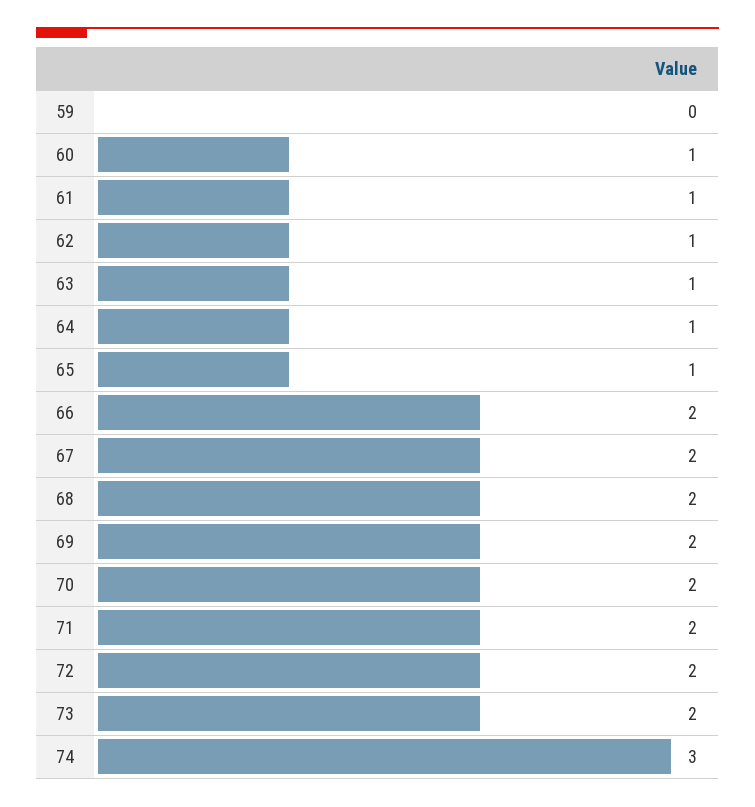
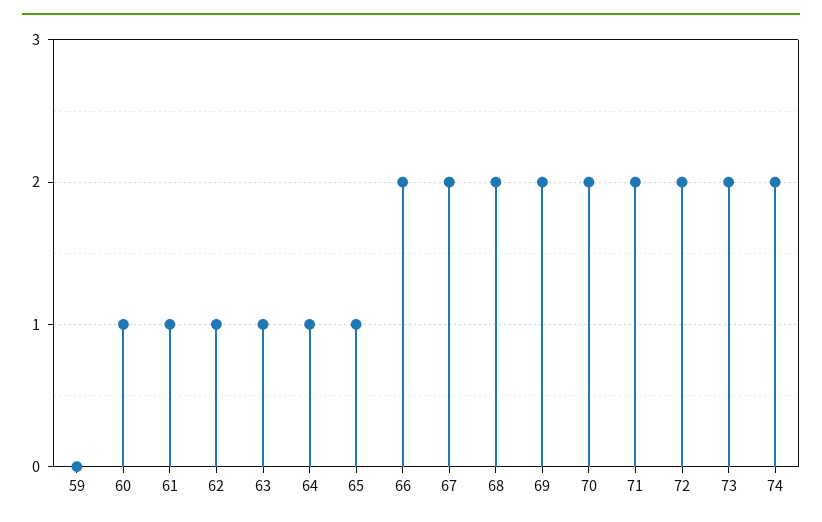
  {
    "59": 0,
    "60": 1,
    "61": 1,
    "62": 1,
    "63": 1,
    "64": 1,
    "65": 1,
    "66": 2,
    "67": 2,
    "68": 2,
    "69": 2,
    "70": 2,
    "71": 2,
    "72": 2,
    "73": 2,
-   "74": 3
+   "74": 2
  }

